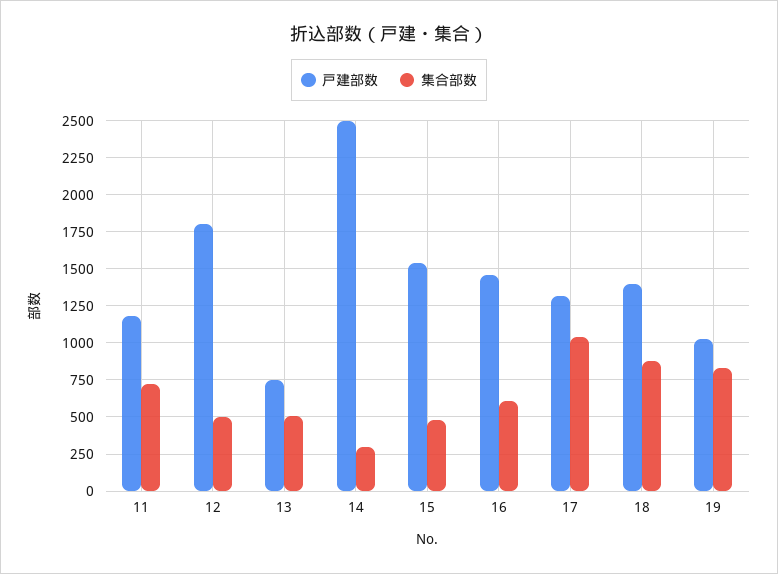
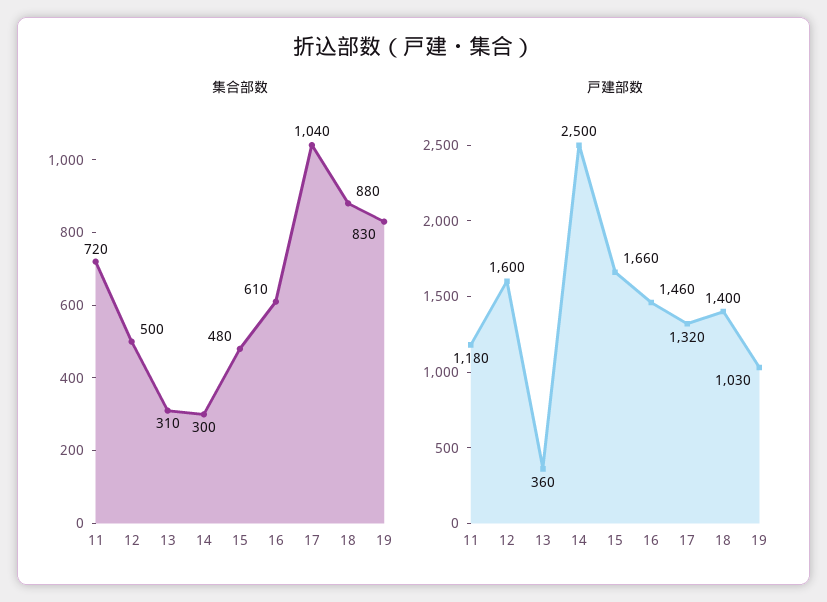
  {
    "戸建部数": {
      "11": 1180,
-     "12": 1800,
+     "12": 1600,
-     "13": 750,
+     "13": 360,
      "14": 2500,
-     "15": 1550,
+     "15": 1660,
      "16": 1460,
      "17": 1320,
      "18": 1400,
      "19": 1030
    },
    "集合部数": {
      "11": 720,
      "12": 500,
-     "13": 500,
+     "13": 310,
      "14": 300,
      "15": 480,
      "16": 610,
      "17": 1040,
      "18": 880,
      "19": 830
    }
  }

